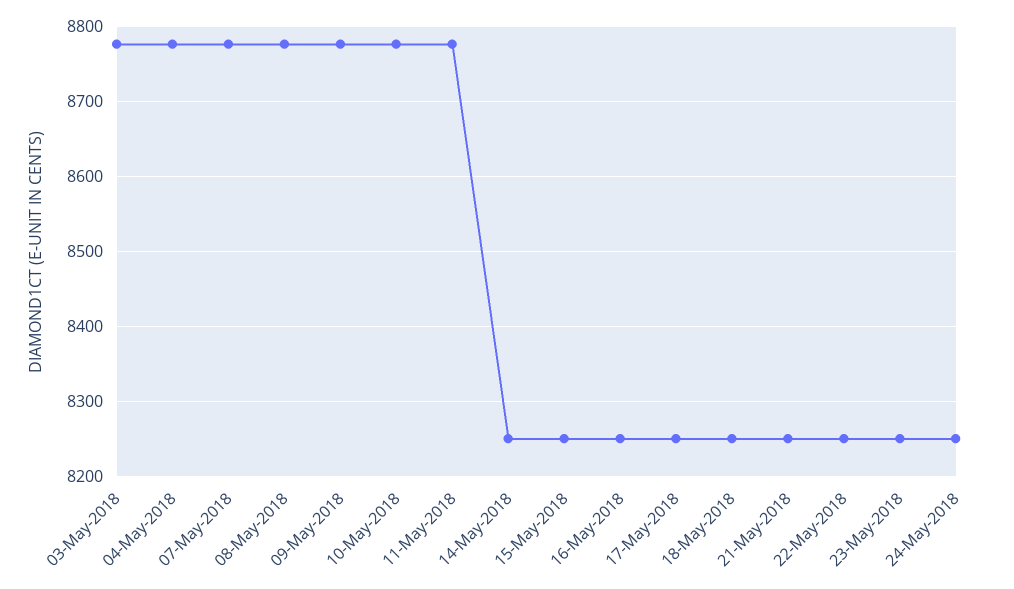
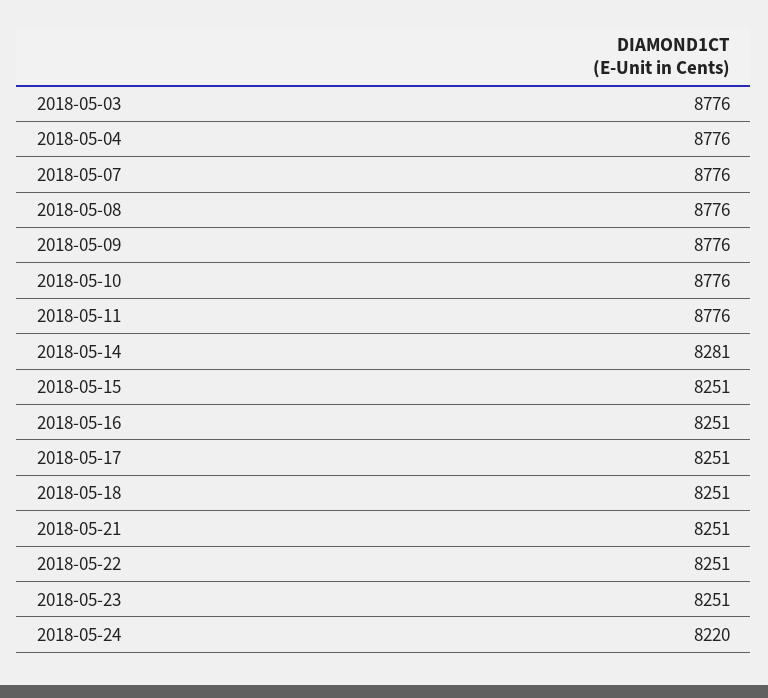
  {
    "03-May-2018": 8776,
    "04-May-2018": 8776,
    "07-May-2018": 8776,
    "08-May-2018": 8776,
    "09-May-2018": 8776,
    "10-May-2018": 8776,
    "11-May-2018": 8776,
-   "14-May-2018": 8250,
+   "14-May-2018": 8281,
    "15-May-2018": 8251,
    "16-May-2018": 8251,
    "17-May-2018": 8251,
    "18-May-2018": 8251,
    "21-May-2018": 8251,
    "22-May-2018": 8251,
    "23-May-2018": 8251,
-   "24-May-2018": 8250
+   "24-May-2018": 8220
  }

